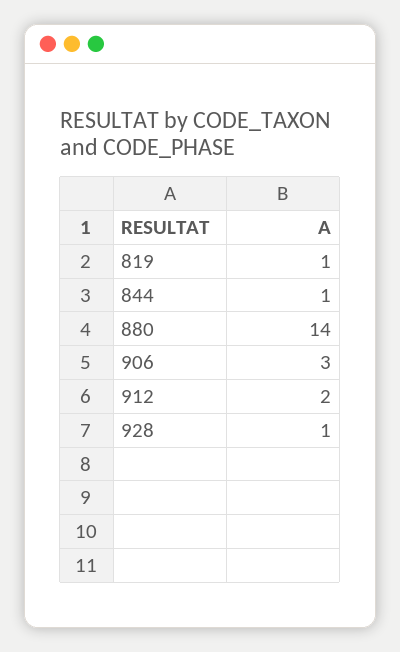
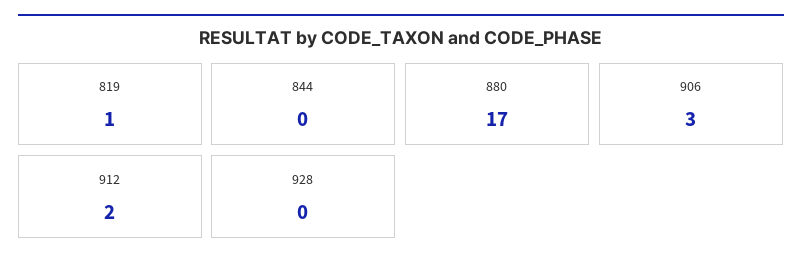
  {
    "819": 1,
-   "844": 1,
+   "844": 0,
-   "880": 14,
+   "880": 17,
    "906": 3,
    "912": 2,
-   "928": 1
+   "928": 0
  }

